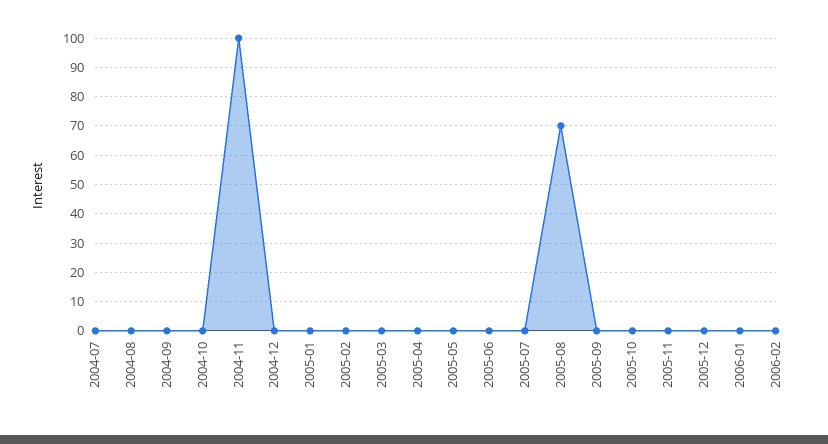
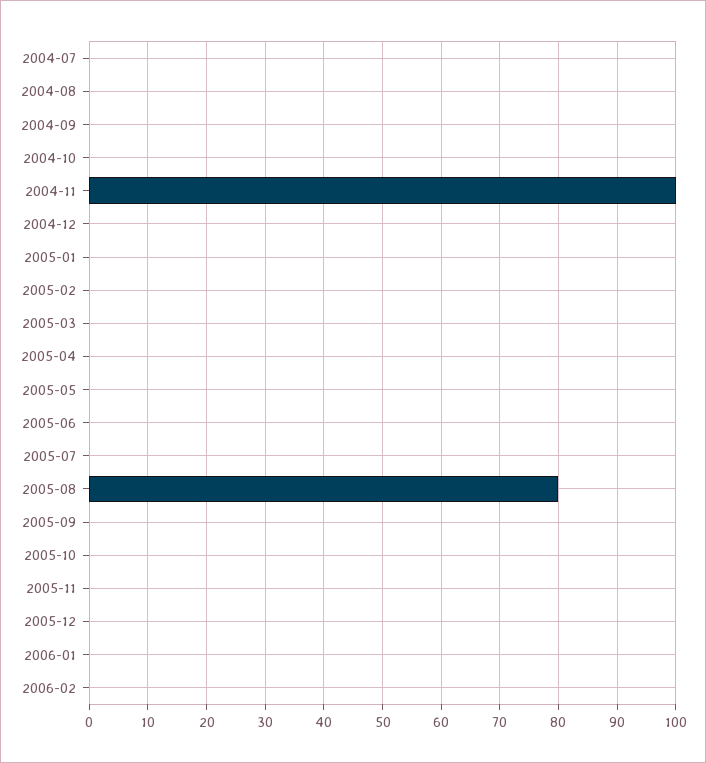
  {
    "2004-07": 0,
    "2004-08": 0,
    "2004-09": 0,
    "2004-10": 0,
    "2004-11": 100,
    "2004-12": 0,
    "2005-01": 0,
    "2005-02": 0,
    "2005-03": 0,
    "2005-04": 0,
    "2005-05": 0,
    "2005-06": 0,
    "2005-07": 0,
-   "2005-08": 70,
+   "2005-08": 80,
    "2005-09": 0,
    "2005-10": 0,
    "2005-11": 0,
    "2005-12": 0,
    "2006-01": 0,
    "2006-02": 0
  }

